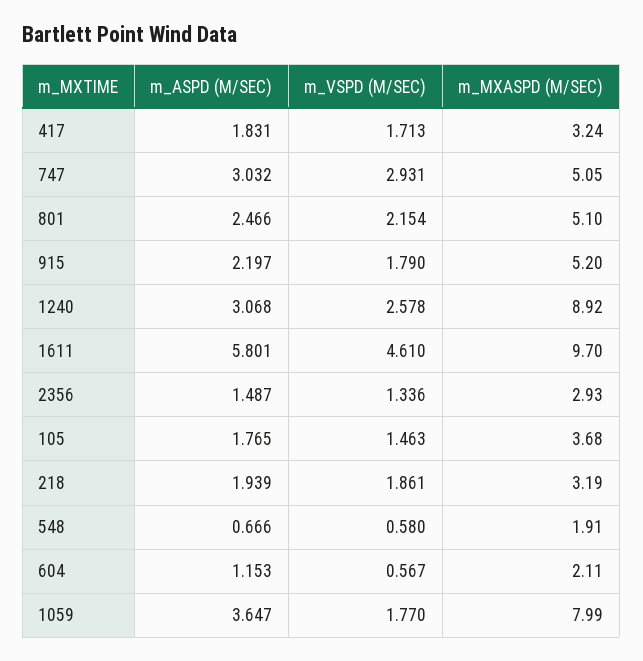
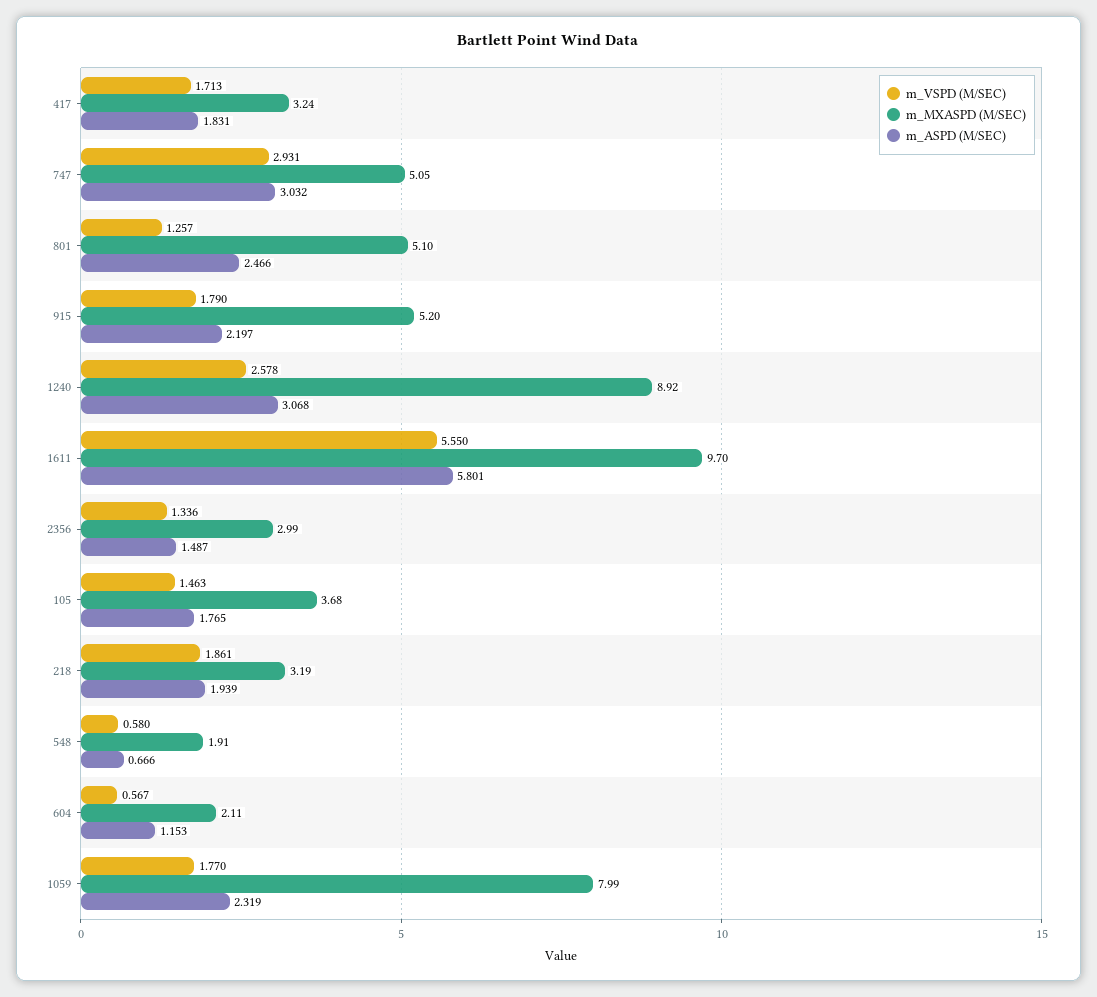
  {
    "m_ASPD (M/SEC)": {
      "417": 1.831,
      "747": 3.032,
      "801": 2.466,
      "915": 2.197,
      "1240": 3.068,
      "1611": 5.801,
      "2356": 1.487,
      "105": 1.765,
      "218": 1.939,
      "548": 0.666,
      "604": 1.153,
-     "1059": 3.647
+     "1059": 2.319
    },
    "m_VSPD (M/SEC)": {
      "417": 1.713,
      "747": 2.931,
-     "801": 2.154,
+     "801": 1.257,
      "915": 1.79,
      "1240": 2.578,
-     "1611": 4.61,
+     "1611": 5.55,
      "2356": 1.336,
      "105": 1.463,
      "218": 1.861,
      "548": 0.58,
      "604": 0.567,
      "1059": 1.77
    },
    "m_MXASPD (M/SEC)": {
      "417": 3.24,
      "747": 5.05,
      "801": 5.1,
      "915": 5.2,
      "1240": 8.92,
      "1611": 9.7,
-     "2356": 2.93,
+     "2356": 2.99,
      "105": 3.68,
      "218": 3.19,
      "548": 1.91,
      "604": 2.11,
      "1059": 7.99
    }
  }

